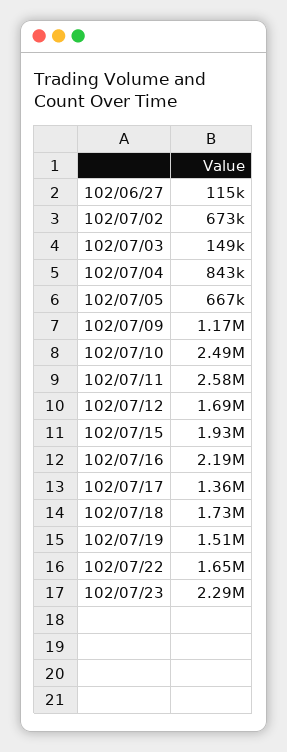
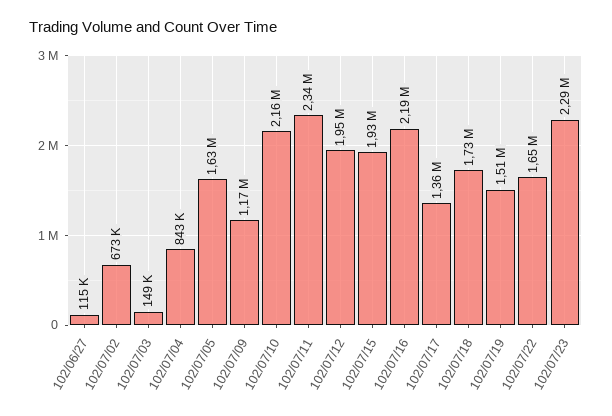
  {
    "102/06/27": 115000,
    "102/07/02": 673000,
    "102/07/03": 149000,
    "102/07/04": 843000,
-   "102/07/05": 667000,
+   "102/07/05": 1630000,
    "102/07/09": 1170000,
-   "102/07/10": 2490000,
+   "102/07/10": 2160000,
-   "102/07/11": 2580000,
+   "102/07/11": 2340000,
-   "102/07/12": 1690000,
+   "102/07/12": 1950000,
    "102/07/15": 1930000,
    "102/07/16": 2190000,
    "102/07/17": 1360000,
    "102/07/18": 1730000,
    "102/07/19": 1510000,
    "102/07/22": 1650000,
    "102/07/23": 2290000
  }

